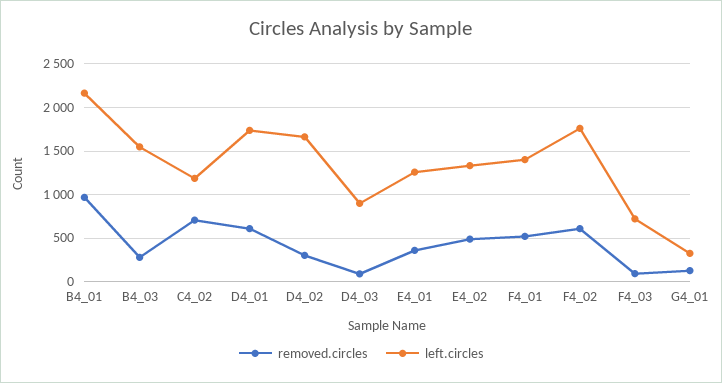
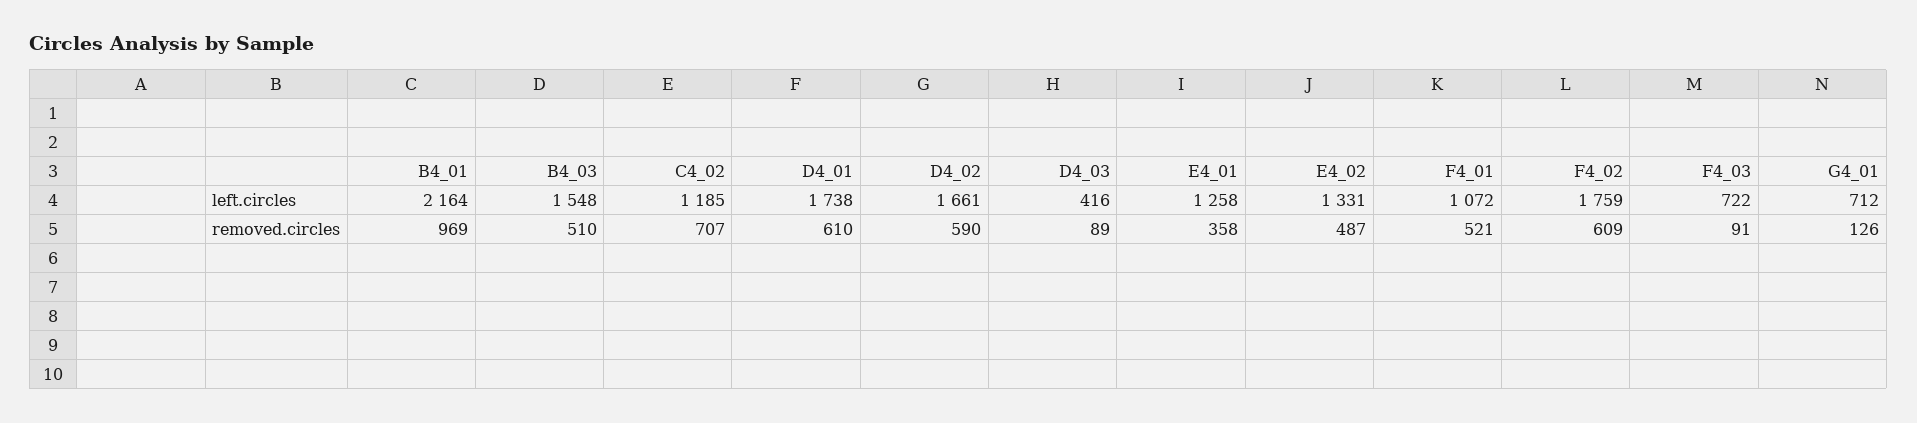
  {
    "removed.circles": {
      "B4_01": 969,
-     "B4_03": 300,
+     "B4_03": 510,
      "C4_02": 707,
      "D4_01": 610,
-     "D4_02": 300,
+     "D4_02": 590,
      "D4_03": 89,
      "E4_01": 358,
      "E4_02": 487,
      "F4_01": 521,
      "F4_02": 609,
      "F4_03": 91,
      "G4_01": 126
    },
    "left.circles": {
      "B4_01": 2164,
      "B4_03": 1548,
      "C4_02": 1185,
      "D4_01": 1738,
      "D4_02": 1661,
-     "D4_03": 900,
+     "D4_03": 416,
      "E4_01": 1258,
      "E4_02": 1331,
-     "F4_01": 1400,
+     "F4_01": 1072,
      "F4_02": 1759,
      "F4_03": 722,
-     "G4_01": 300
+     "G4_01": 712
    }
  }

